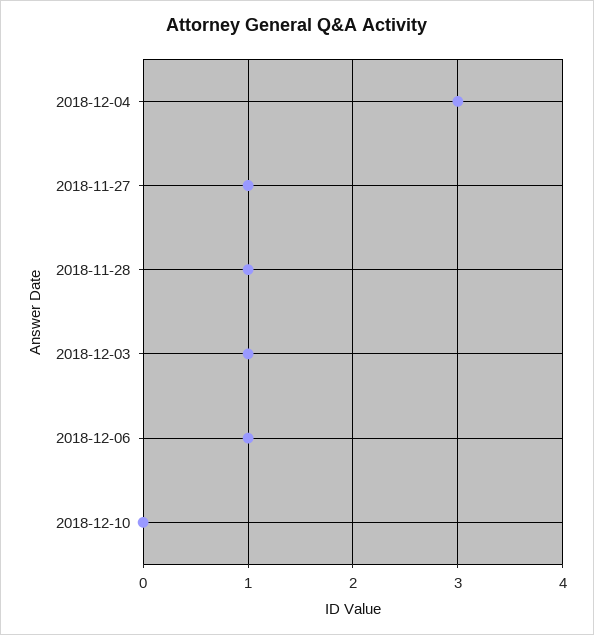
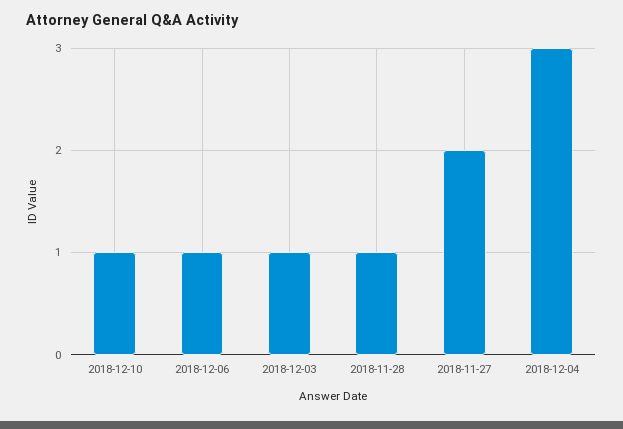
  {
    "2018-12-04": 3,
-   "2018-11-27": 1,
+   "2018-11-27": 2,
    "2018-11-28": 1,
    "2018-12-03": 1,
    "2018-12-06": 1,
-   "2018-12-10": 0
+   "2018-12-10": 1
  }

